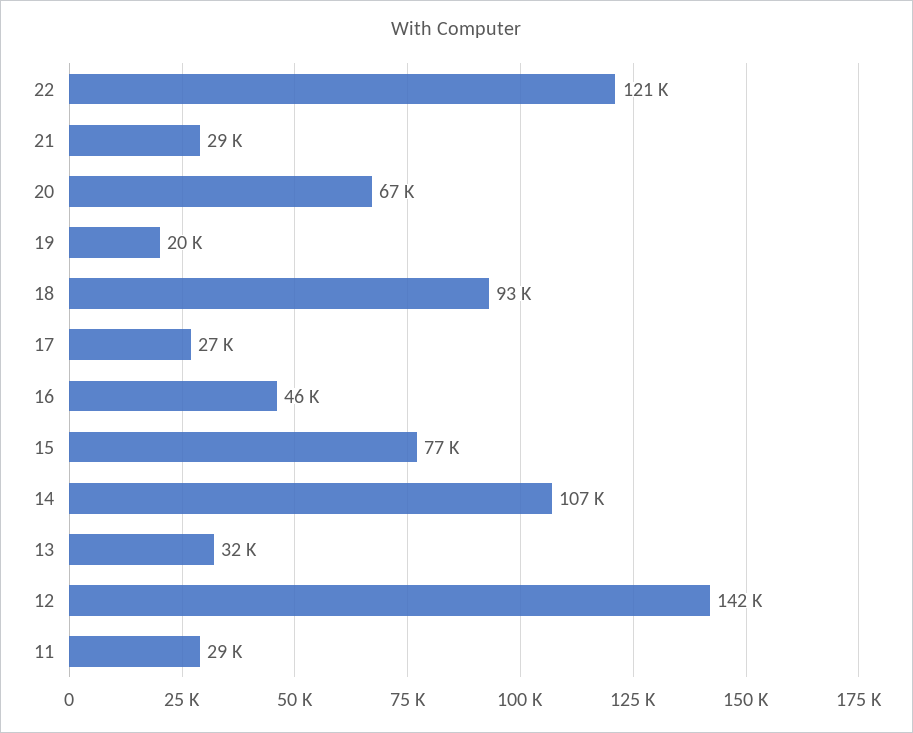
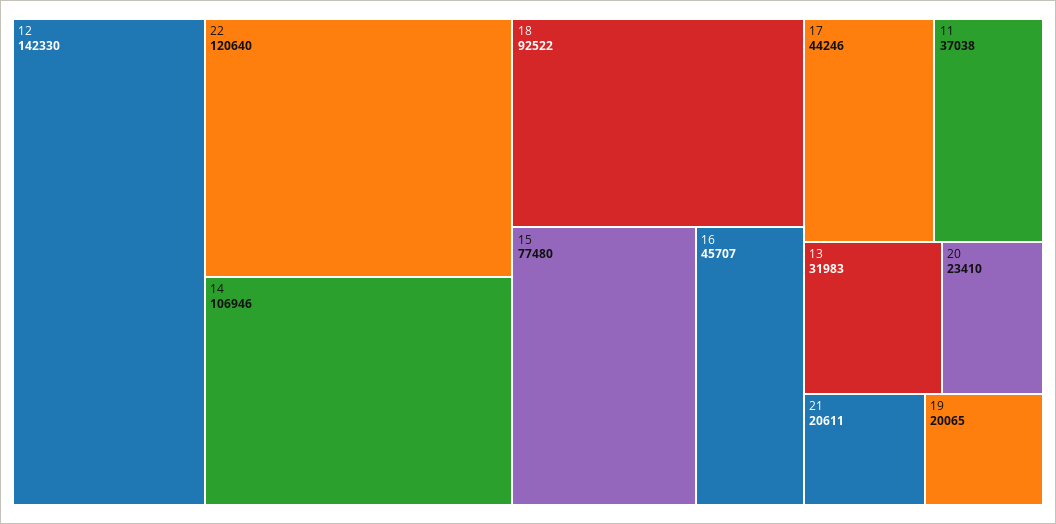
  {
    "22": 120640,
-   "21": 29000,
+   "21": 20611,
-   "20": 67000,
+   "20": 23410,
    "19": 20065,
    "18": 92522,
-   "17": 27000,
+   "17": 44246,
    "16": 45707,
    "15": 77480,
    "14": 106946,
    "13": 31983,
    "12": 142330,
-   "11": 29000
+   "11": 37038
  }

